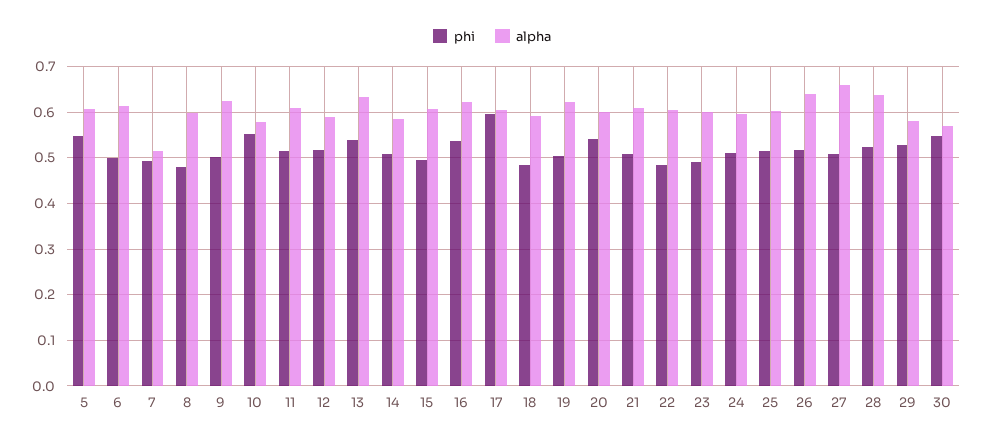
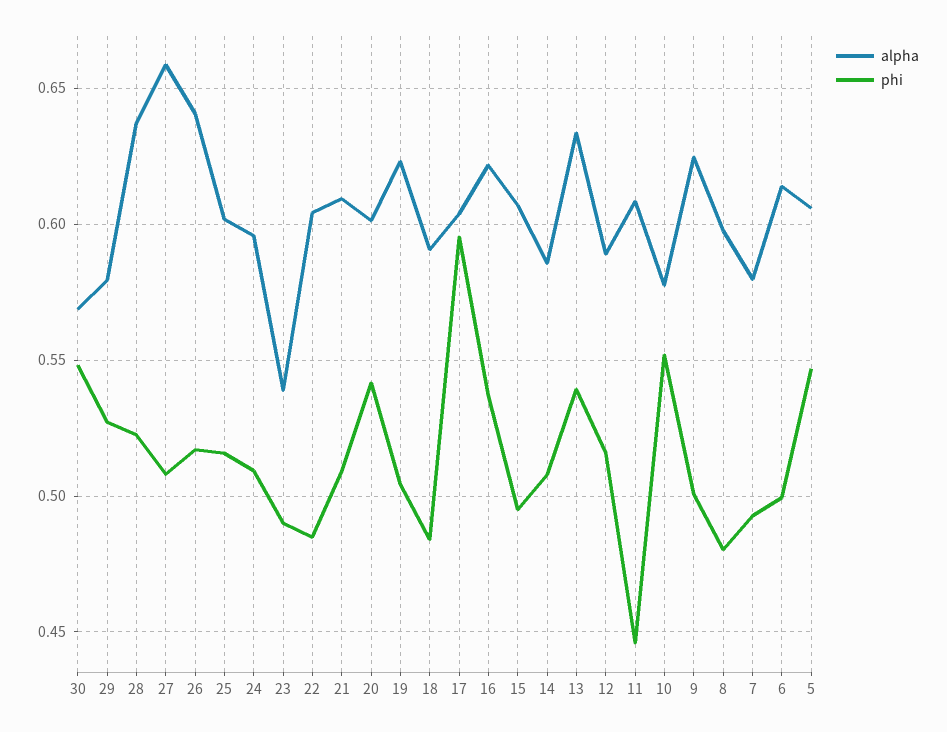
  {
    "phi": {
      "5": 0.545,
      "6": 0.5,
      "7": 0.495,
      "8": 0.48,
      "9": 0.5,
      "10": 0.55,
-     "11": 0.52,
+     "11": 0.445,
      "12": 0.515,
      "13": 0.54,
      "14": 0.51,
      "15": 0.495,
      "16": 0.535,
      "17": 0.595,
      "18": 0.485,
      "19": 0.505,
      "20": 0.54,
      "21": 0.51,
      "22": 0.485,
      "23": 0.49,
      "24": 0.51,
      "25": 0.515,
      "26": 0.515,
      "27": 0.51,
      "28": 0.525,
      "29": 0.525,
      "30": 0.55
    },
    "alpha": {
      "5": 0.605,
      "6": 0.615,
-     "7": 0.52,
+     "7": 0.58,
      "8": 0.6,
      "9": 0.625,
      "10": 0.58,
      "11": 0.61,
      "12": 0.59,
      "13": 0.635,
      "14": 0.585,
      "15": 0.605,
      "16": 0.62,
      "17": 0.605,
      "18": 0.59,
      "19": 0.625,
      "20": 0.6,
      "21": 0.61,
      "22": 0.605,
-     "23": 0.6,
+     "23": 0.54,
      "24": 0.595,
      "25": 0.6,
      "26": 0.64,
      "27": 0.66,
      "28": 0.635,
      "29": 0.58,
      "30": 0.57
    }
  }

